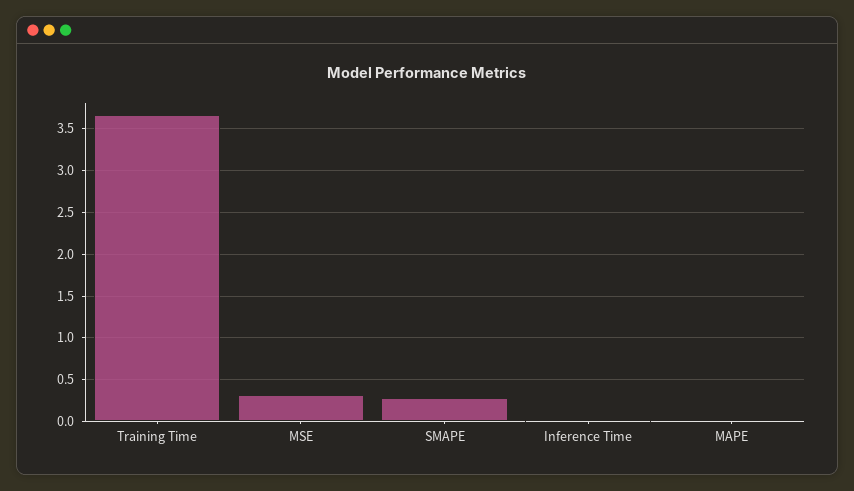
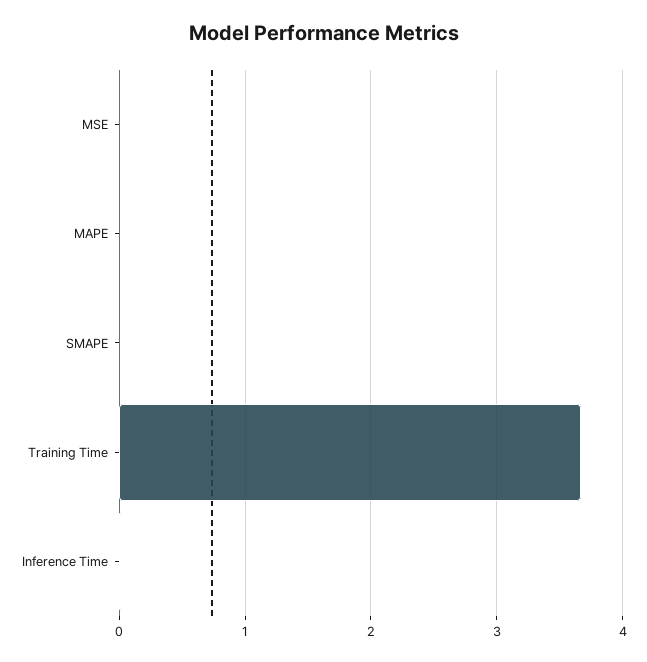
  {
    "Training Time": 3.7,
-   "MSE": 0.3,
+   "MSE": 0,
-   "SMAPE": 0.3,
+   "SMAPE": 0,
    "Inference Time": 0,
    "MAPE": 0
  }

